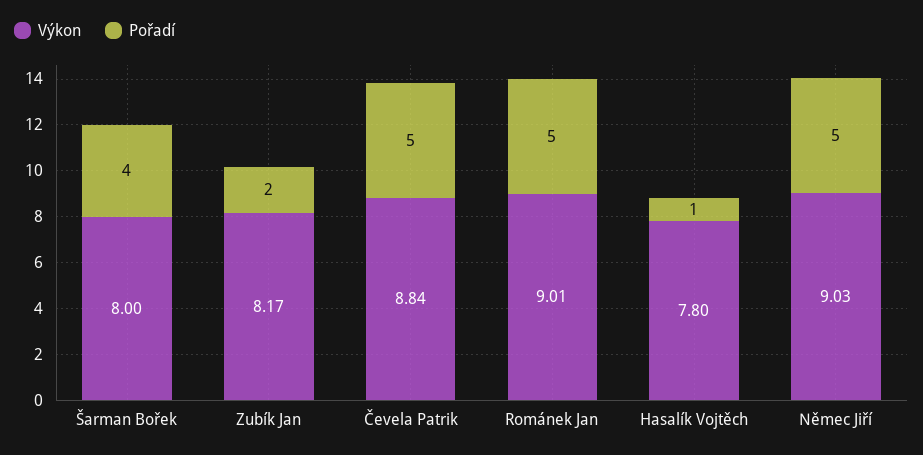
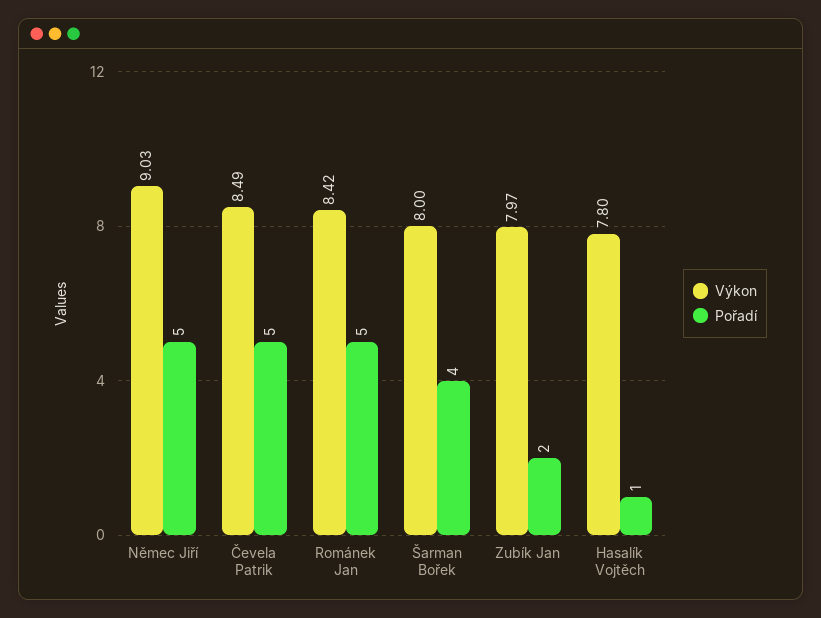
  {
    "Výkon": {
      "Šarman Bořek": 8,
-     "Zubík Jan": 8.17,
+     "Zubík Jan": 7.97,
-     "Čevela Patrik": 8.84,
+     "Čevela Patrik": 8.49,
-     "Románek Jan": 9.01,
+     "Románek Jan": 8.42,
      "Hasalík Vojtěch": 7.8,
      "Němec Jiří": 9.03
    },
    "Pořadí": {
      "Šarman Bořek": 4,
      "Zubík Jan": 2,
      "Čevela Patrik": 5,
      "Románek Jan": 5,
      "Hasalík Vojtěch": 1,
      "Němec Jiří": 5
    }
  }

